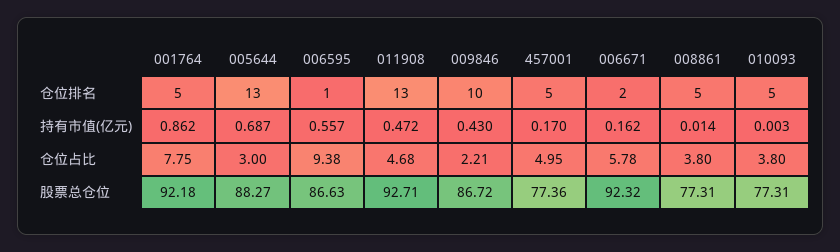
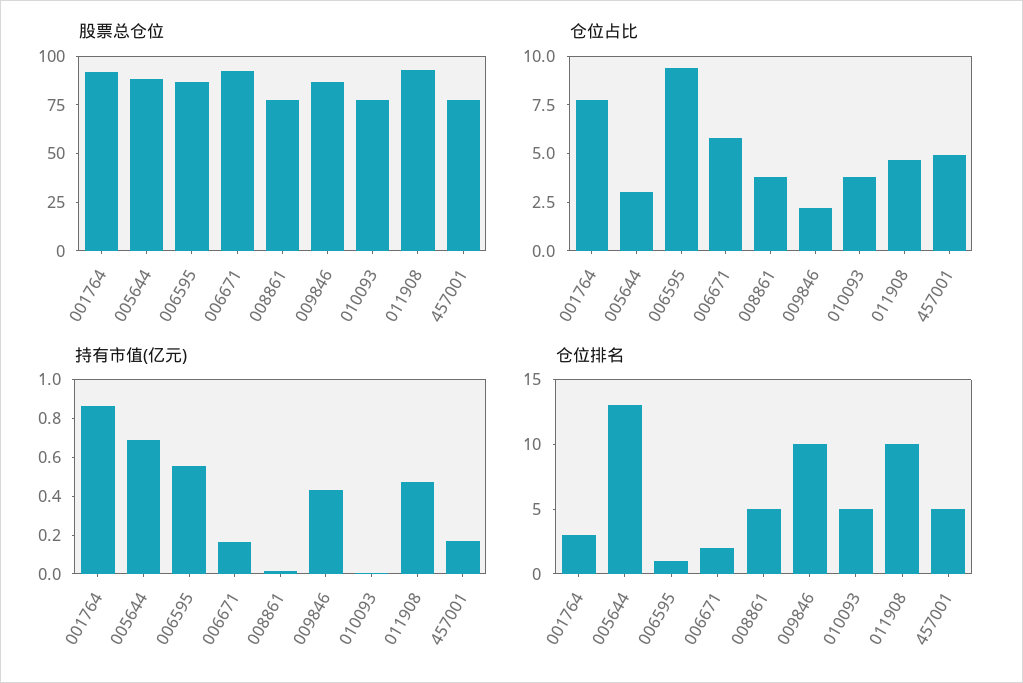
  {
    "仓位排名": {
-     "001764": 5,
+     "001764": 3,
      "005644": 13,
      "006595": 1,
-     "011908": 13,
+     "011908": 10,
      "009846": 10,
      "457001": 5,
      "006671": 2,
      "008861": 5,
      "010093": 5
    },
    "持有市值(亿元)": {
      "001764": 0.862,
      "005644": 0.687,
      "006595": 0.557,
      "011908": 0.472,
      "009846": 0.43,
      "457001": 0.17,
      "006671": 0.162,
      "008861": 0.014,
      "010093": 0.003
    },
    "仓位占比": {
      "001764": 7.75,
      "005644": 3,
      "006595": 9.38,
      "011908": 4.68,
      "009846": 2.21,
      "457001": 4.95,
      "006671": 5.78,
      "008861": 3.8,
      "010093": 3.8
    },
    "股票总仓位": {
      "001764": 92.18,
      "005644": 88.27,
      "006595": 86.63,
      "011908": 92.71,
      "009846": 86.72,
      "457001": 77.36,
      "006671": 92.32,
      "008861": 77.31,
      "010093": 77.31
    }
  }

